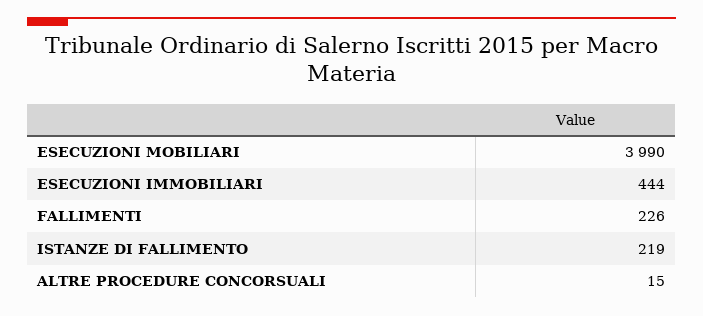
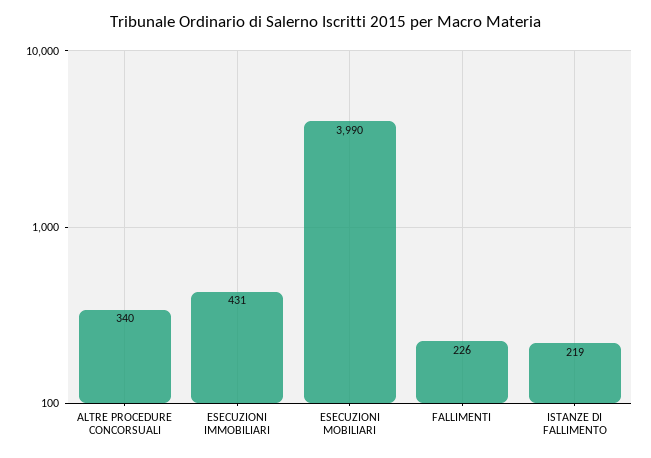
  {
    "ESECUZIONI MOBILIARI": 3990,
-   "ESECUZIONI IMMOBILIARI": 444,
+   "ESECUZIONI IMMOBILIARI": 431,
    "FALLIMENTI": 226,
    "ISTANZE DI FALLIMENTO": 219,
-   "ALTRE PROCEDURE CONCORSUALI": 15
+   "ALTRE PROCEDURE CONCORSUALI": 340
  }

